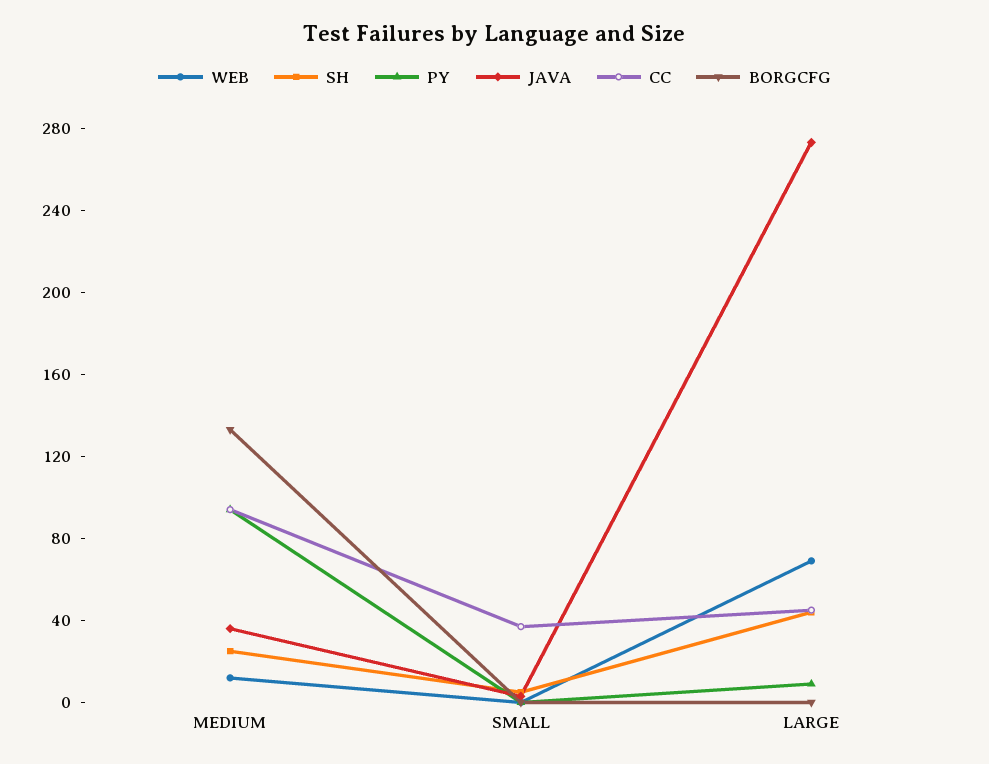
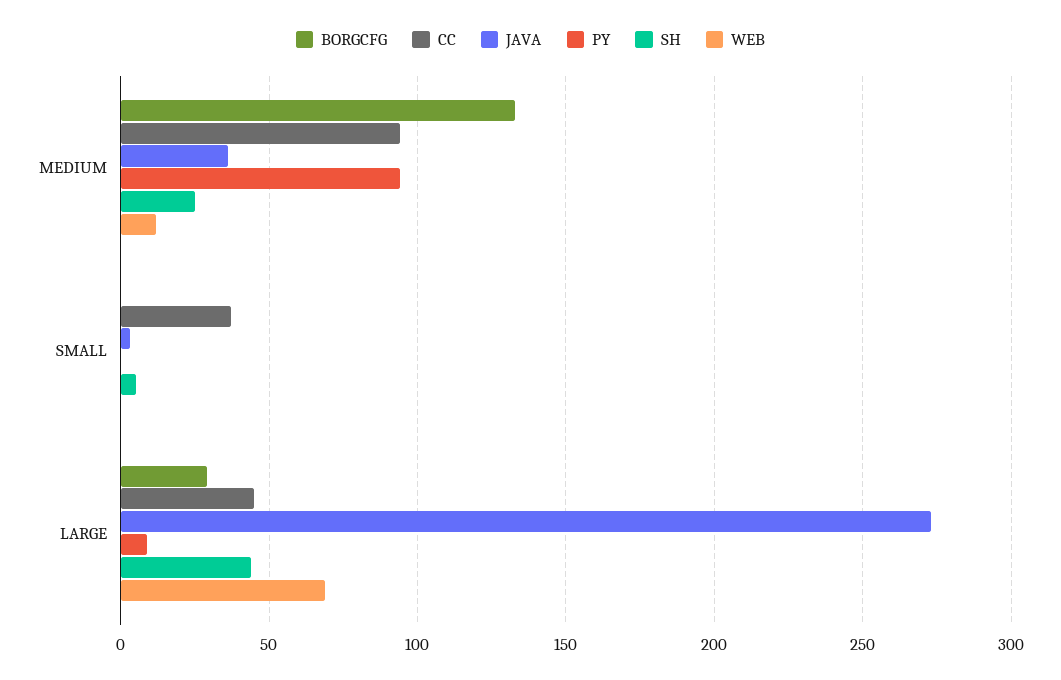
  {
    "WEB": {
      "MEDIUM": 10,
      "SMALL": 0,
      "LARGE": 70
    },
    "SH": {
      "MEDIUM": 25,
      "SMALL": 5,
      "LARGE": 45
    },
    "PY": {
      "MEDIUM": 95,
      "SMALL": 0,
      "LARGE": 10
    },
    "JAVA": {
      "MEDIUM": 35,
      "SMALL": 5,
      "LARGE": 275
    },
    "CC": {
      "MEDIUM": 95,
      "SMALL": 35,
      "LARGE": 45
    },
    "BORGCFG": {
      "MEDIUM": 135,
      "SMALL": 0,
-     "LARGE": 0
+     "LARGE": 30
    }
  }

